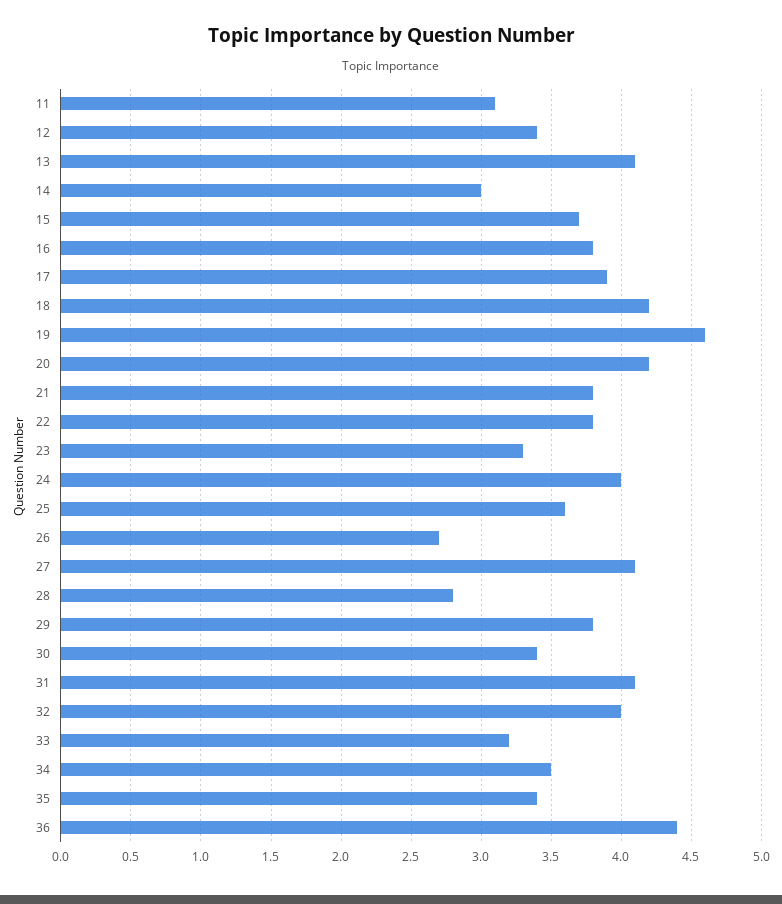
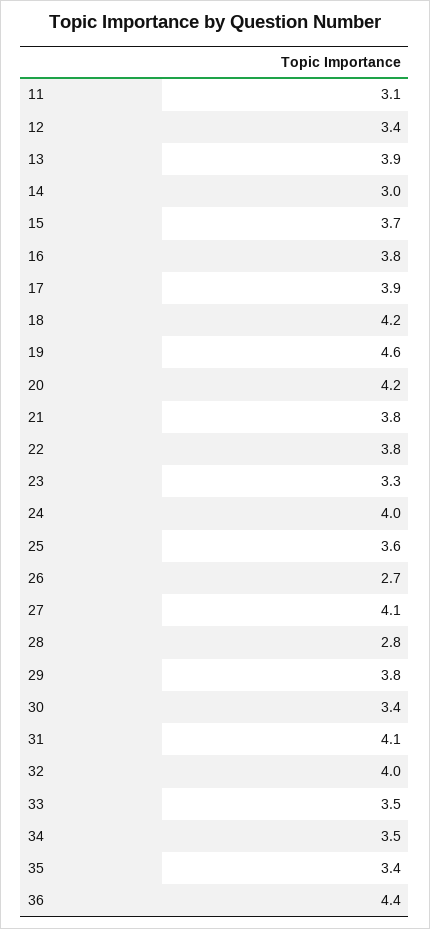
  {
    "11": 3.1,
    "12": 3.4,
-   "13": 4.1,
+   "13": 3.9,
    "14": 3,
    "15": 3.7,
    "16": 3.8,
    "17": 3.9,
    "18": 4.2,
    "19": 4.6,
    "20": 4.2,
    "21": 3.8,
    "22": 3.8,
    "23": 3.3,
    "24": 4,
    "25": 3.6,
    "26": 2.7,
    "27": 4.1,
    "28": 2.8,
    "29": 3.8,
    "30": 3.4,
    "31": 4.1,
    "32": 4,
-   "33": 3.2,
+   "33": 3.5,
    "34": 3.5,
    "35": 3.4,
    "36": 4.4
  }

